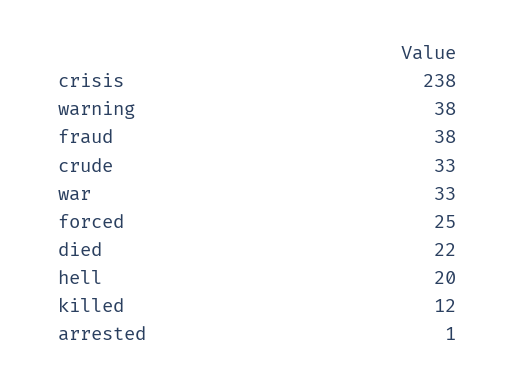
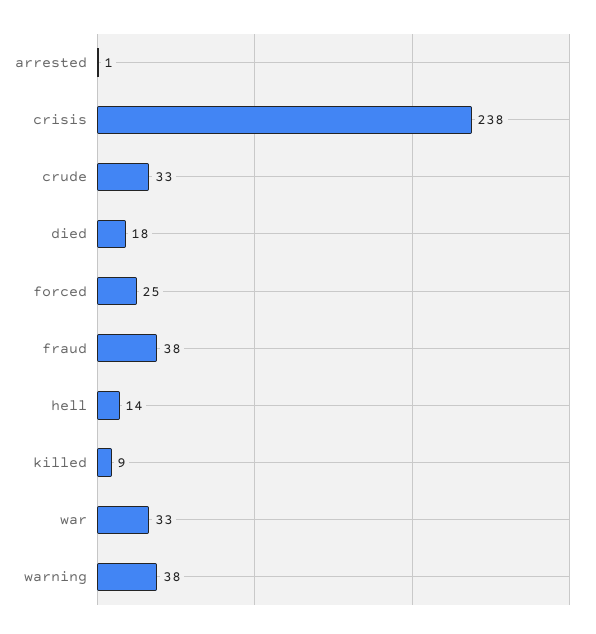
  {
    "crisis": 238,
    "warning": 38,
    "fraud": 38,
    "crude": 33,
    "war": 33,
    "forced": 25,
-   "died": 22,
+   "died": 18,
-   "hell": 20,
+   "hell": 14,
-   "killed": 12,
+   "killed": 9,
    "arrested": 1
  }

